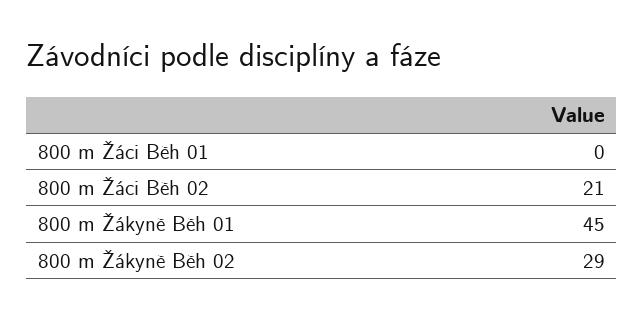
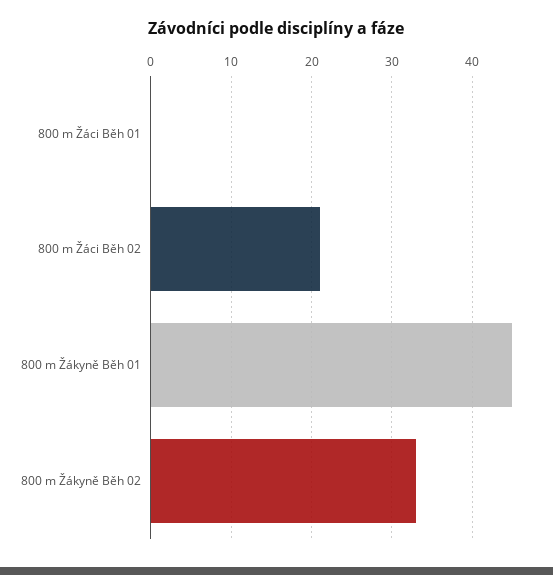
  {
    "800 m Žáci Běh 01": 0,
    "800 m Žáci Běh 02": 21,
    "800 m Žákyně Běh 01": 45,
-   "800 m Žákyně Běh 02": 29
+   "800 m Žákyně Běh 02": 33
  }

